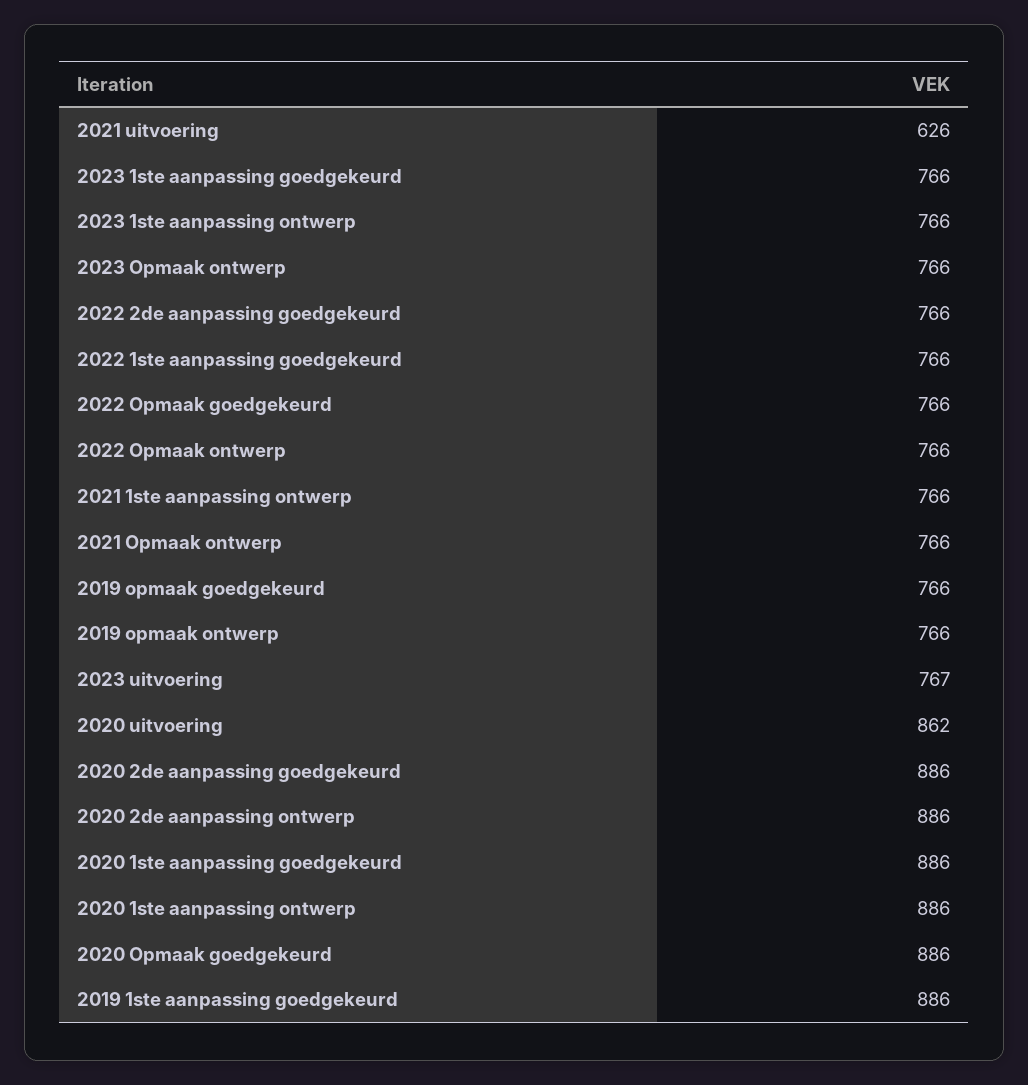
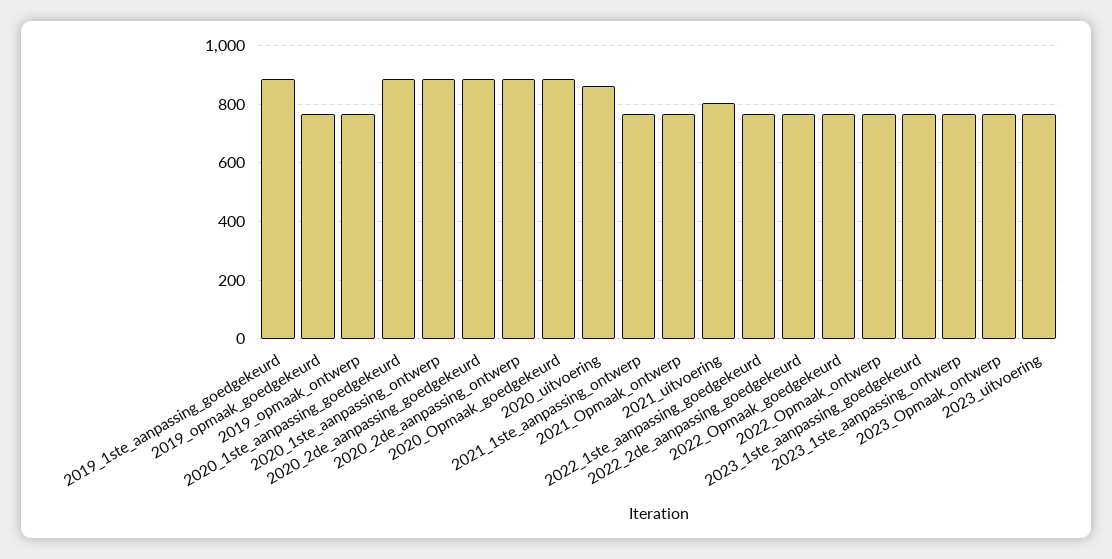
  {
-   "2021 uitvoering": 626,
+   "2021 uitvoering": 800,
    "2023 1ste aanpassing goedgekeurd": 766,
    "2023 1ste aanpassing ontwerp": 766,
    "2023 Opmaak ontwerp": 766,
    "2022 2de aanpassing goedgekeurd": 766,
    "2022 1ste aanpassing goedgekeurd": 766,
    "2022 Opmaak goedgekeurd": 766,
    "2022 Opmaak ontwerp": 766,
    "2021 1ste aanpassing ontwerp": 766,
    "2021 Opmaak ontwerp": 766,
    "2019 opmaak goedgekeurd": 766,
    "2019 opmaak ontwerp": 766,
    "2023 uitvoering": 767,
    "2020 uitvoering": 862,
    "2020 2de aanpassing goedgekeurd": 886,
    "2020 2de aanpassing ontwerp": 886,
    "2020 1ste aanpassing goedgekeurd": 886,
    "2020 1ste aanpassing ontwerp": 886,
    "2020 Opmaak goedgekeurd": 886,
    "2019 1ste aanpassing goedgekeurd": 886
  }

